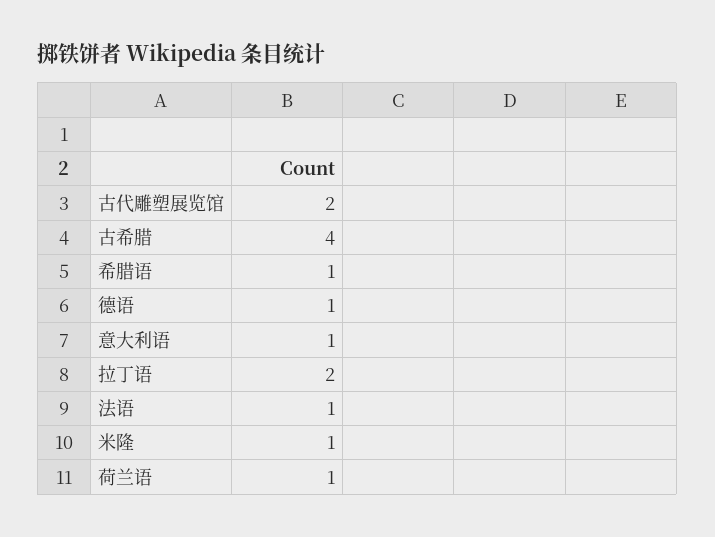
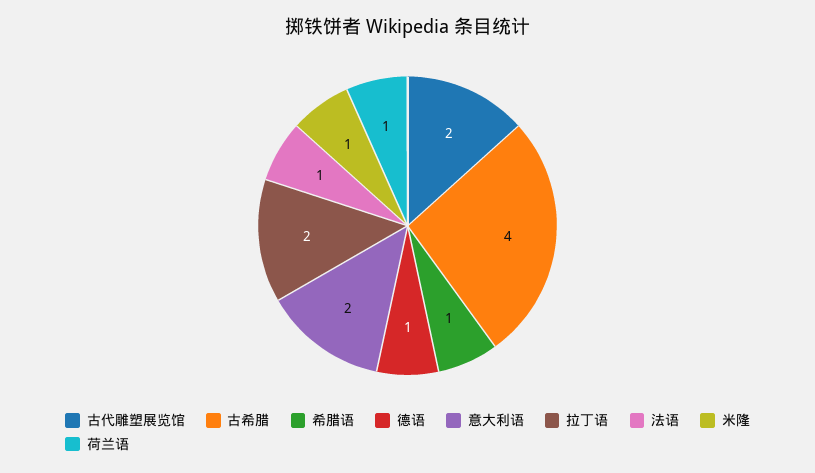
  {
    "古代雕塑展览馆": 2,
    "古希腊": 4,
    "希腊语": 1,
    "德语": 1,
-   "意大利语": 1,
+   "意大利语": 2,
    "拉丁语": 2,
    "法语": 1,
    "米隆": 1,
    "荷兰语": 1
  }

